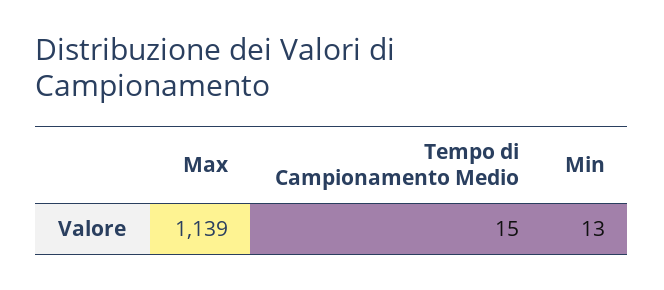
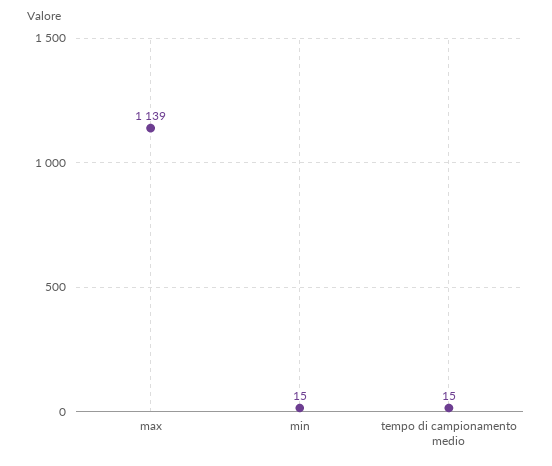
  {
    "Max": 1139,
    "Tempo di Campionamento Medio": 15,
-   "Min": 13
+   "Min": 15
  }

